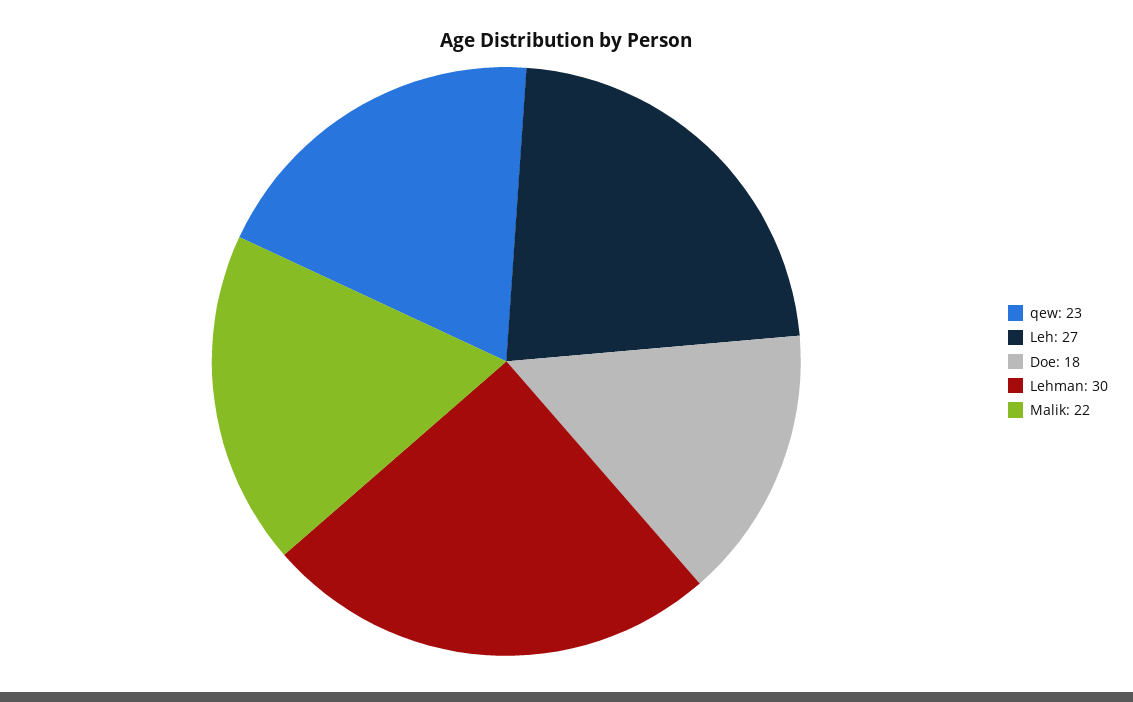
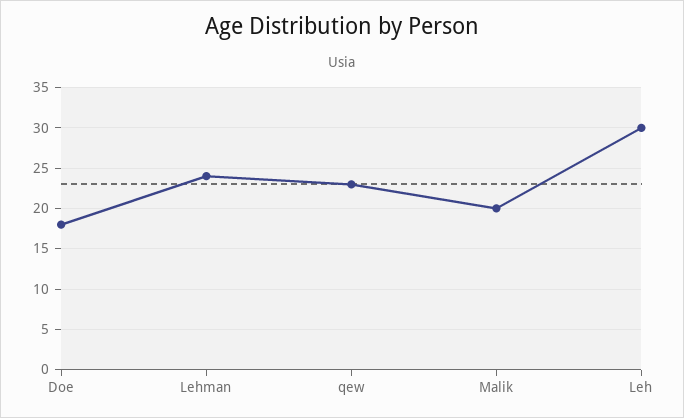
  {
    "qew": 23,
-   "Leh": 27,
+   "Leh": 30,
    "Doe": 18,
-   "Lehman": 30,
+   "Lehman": 24,
-   "Malik": 22
+   "Malik": 20
  }

